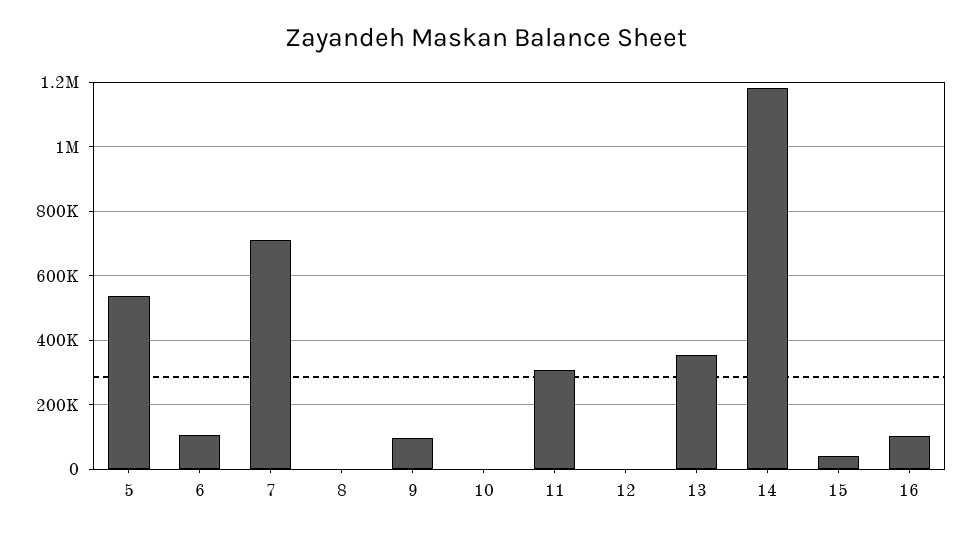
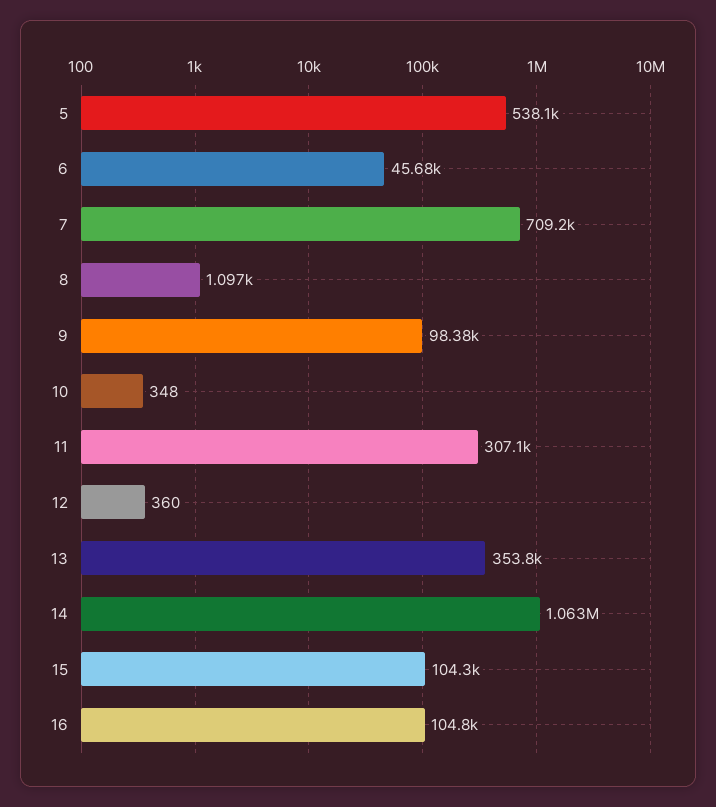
  {
    "5": 538100,
-   "6": 100000,
+   "6": 45680,
    "7": 709200,
    "8": 1097,
    "9": 98380,
    "10": 348,
    "11": 307100,
    "12": 360,
    "13": 353800,
-   "14": 1180000,
+   "14": 1063000,
-   "15": 40000,
+   "15": 104300,
    "16": 104800
  }

